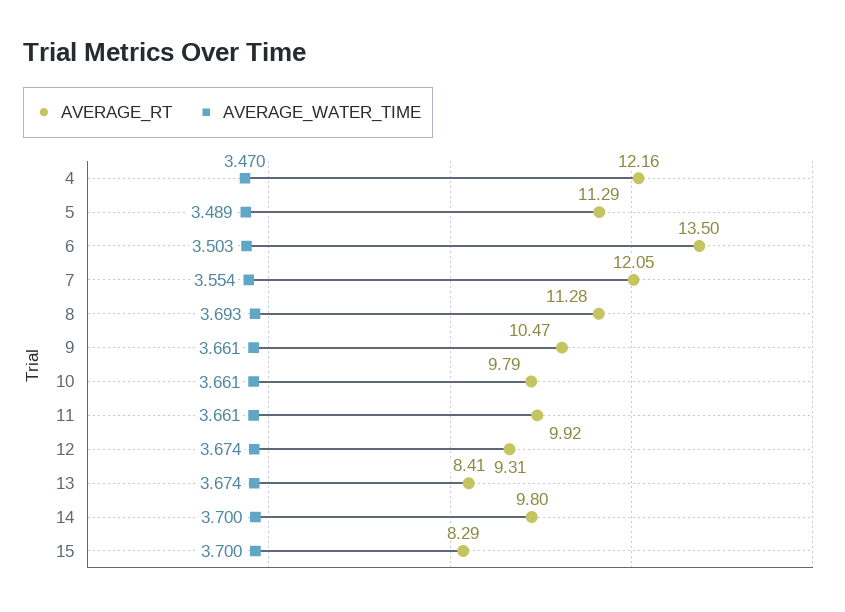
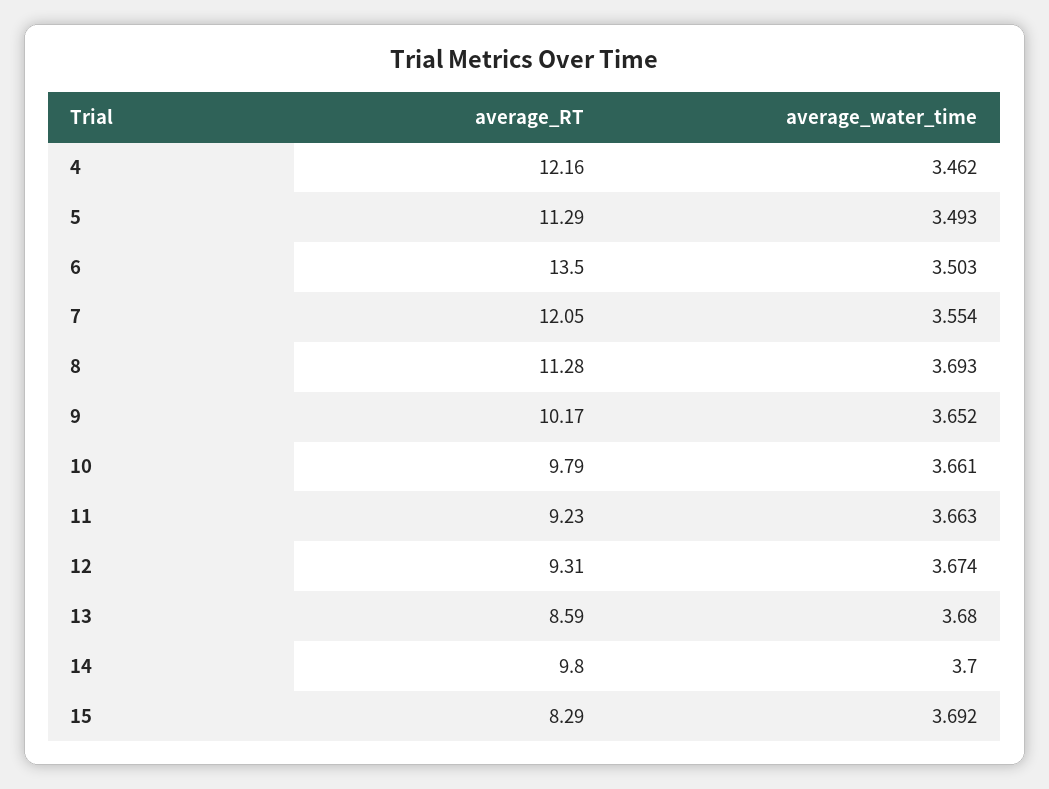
  {
    "AVERAGE_RT": {
      "4": 12.16,
      "5": 11.29,
      "6": 13.5,
      "7": 12.05,
      "8": 11.28,
-     "9": 10.47,
+     "9": 10.17,
      "10": 9.79,
-     "11": 9.92,
+     "11": 9.23,
      "12": 9.31,
-     "13": 8.41,
+     "13": 8.59,
      "14": 9.8,
      "15": 8.29
    },
    "AVERAGE_WATER_TIME": {
-     "4": 3.47,
+     "4": 3.462,
-     "5": 3.489,
+     "5": 3.493,
      "6": 3.503,
      "7": 3.554,
      "8": 3.693,
-     "9": 3.661,
+     "9": 3.652,
      "10": 3.661,
-     "11": 3.661,
+     "11": 3.663,
      "12": 3.674,
-     "13": 3.674,
+     "13": 3.68,
      "14": 3.7,
-     "15": 3.7
+     "15": 3.692
    }
  }

